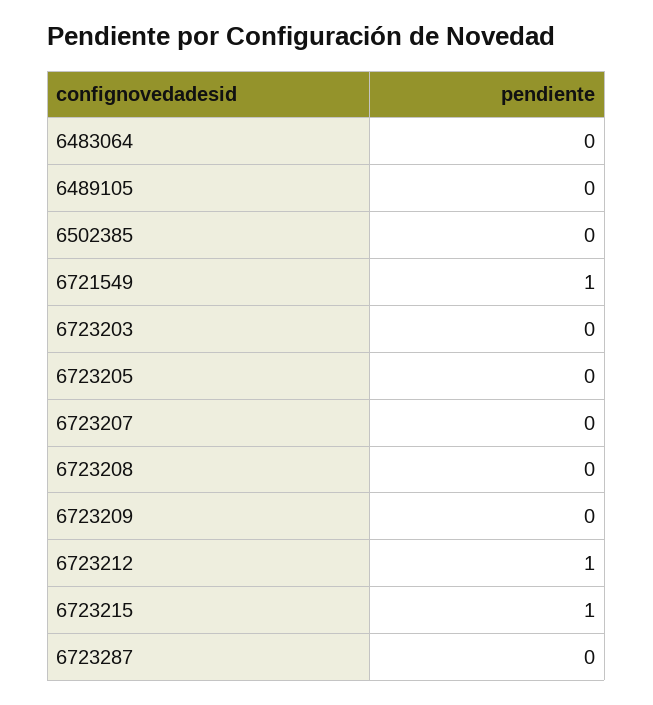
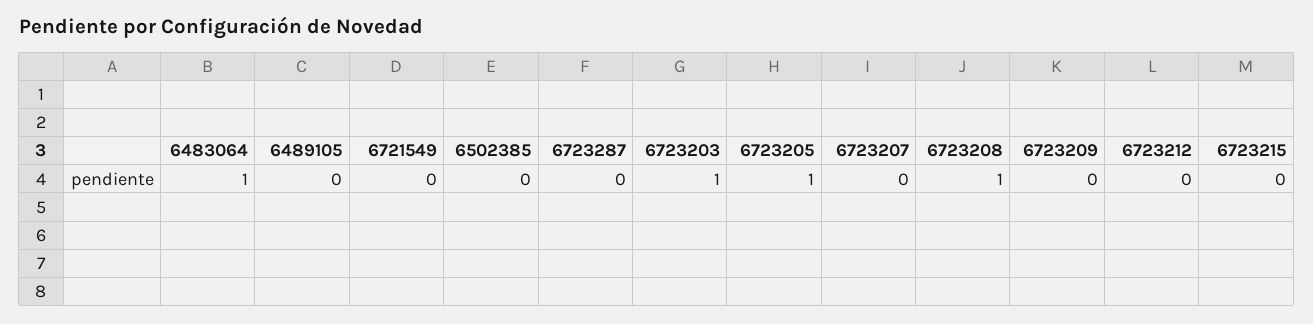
  {
-   "6483064": 0,
+   "6483064": 1,
    "6489105": 0,
    "6502385": 0,
-   "6721549": 1,
+   "6721549": 0,
-   "6723203": 0,
+   "6723203": 1,
-   "6723205": 0,
+   "6723205": 1,
    "6723207": 0,
-   "6723208": 0,
+   "6723208": 1,
    "6723209": 0,
-   "6723212": 1,
+   "6723212": 0,
-   "6723215": 1,
+   "6723215": 0,
    "6723287": 0
  }

